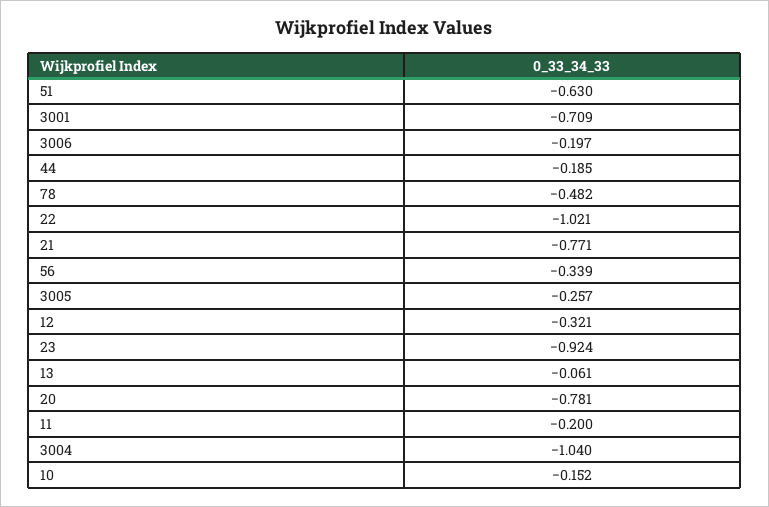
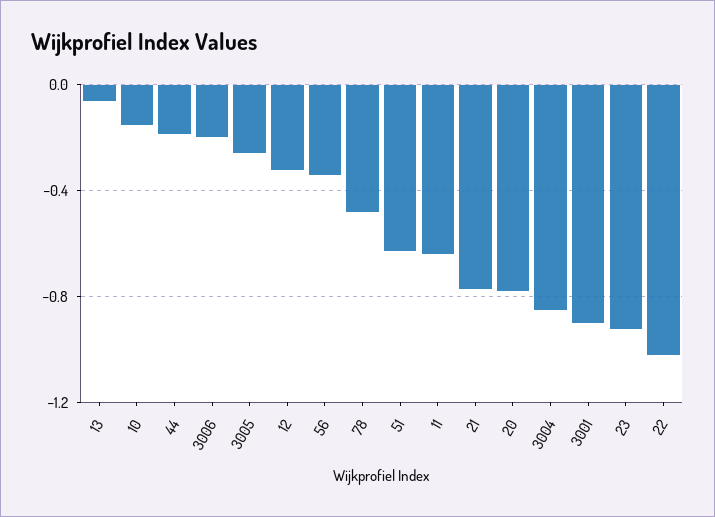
  {
    "51": -0.63,
-   "3001": -0.709,
+   "3001": -0.9,
    "3006": -0.197,
    "44": -0.185,
    "78": -0.482,
    "22": -1.021,
    "21": -0.771,
    "56": -0.339,
    "3005": -0.257,
    "12": -0.321,
    "23": -0.924,
    "13": -0.061,
    "20": -0.781,
-   "11": -0.2,
+   "11": -0.65,
-   "3004": -1.04,
+   "3004": -0.85,
    "10": -0.152
  }

